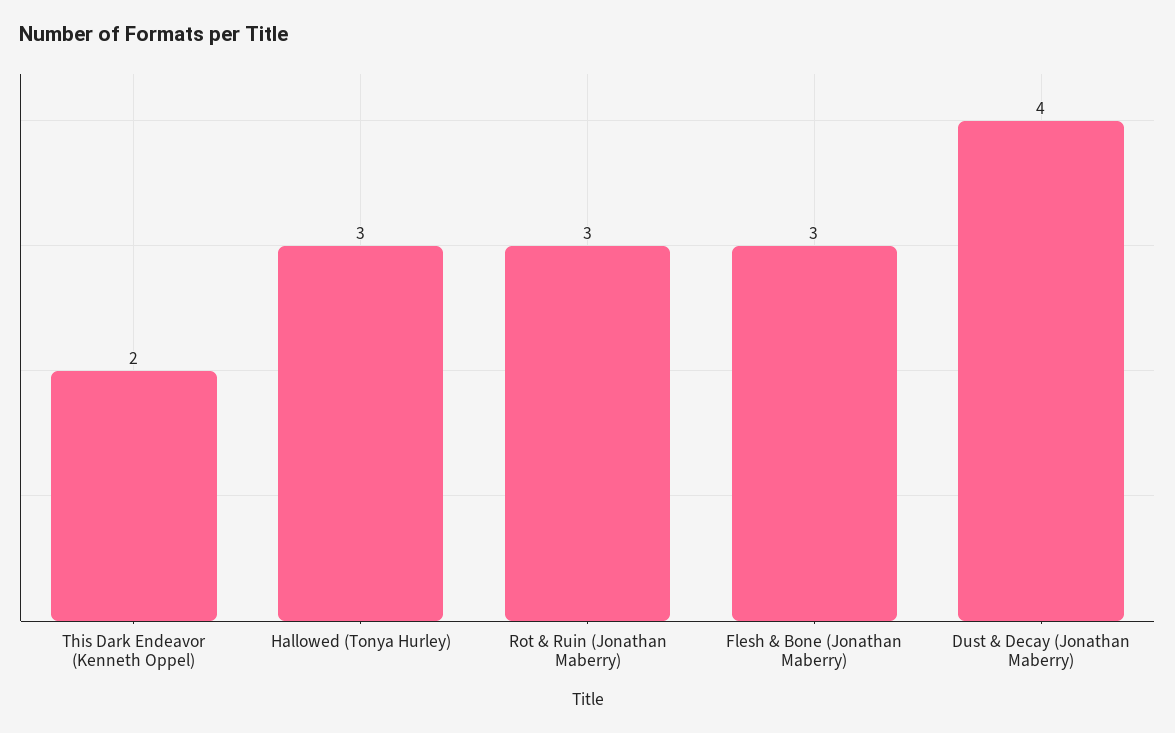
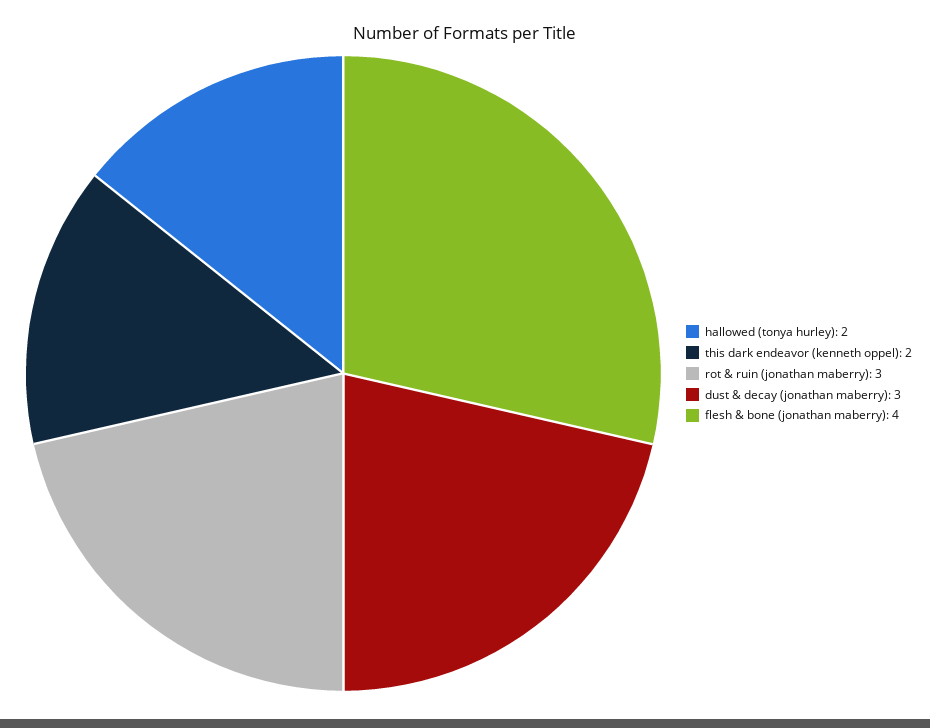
  {
    "This Dark Endeavor (Kenneth Oppel)": 2,
-   "Hallowed (Tonya Hurley)": 3,
+   "Hallowed (Tonya Hurley)": 2,
    "Rot & Ruin (Jonathan Maberry)": 3,
-   "Flesh & Bone (Jonathan Maberry)": 3,
+   "Flesh & Bone (Jonathan Maberry)": 4,
-   "Dust & Decay (Jonathan Maberry)": 4
+   "Dust & Decay (Jonathan Maberry)": 3
  }

